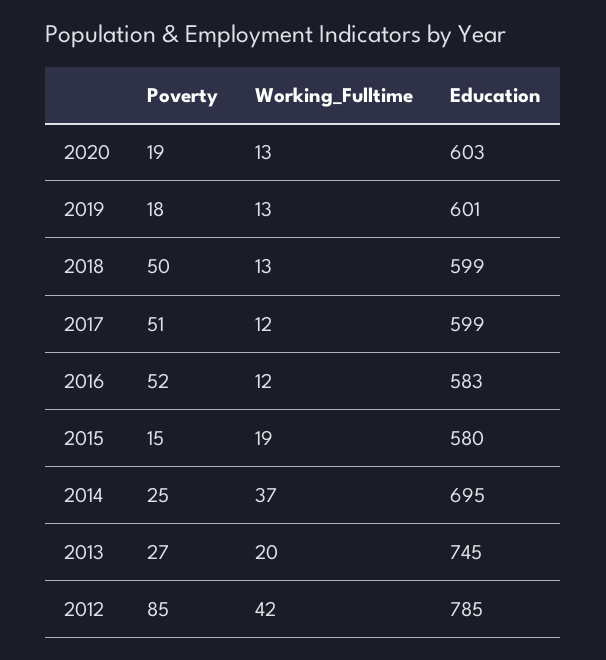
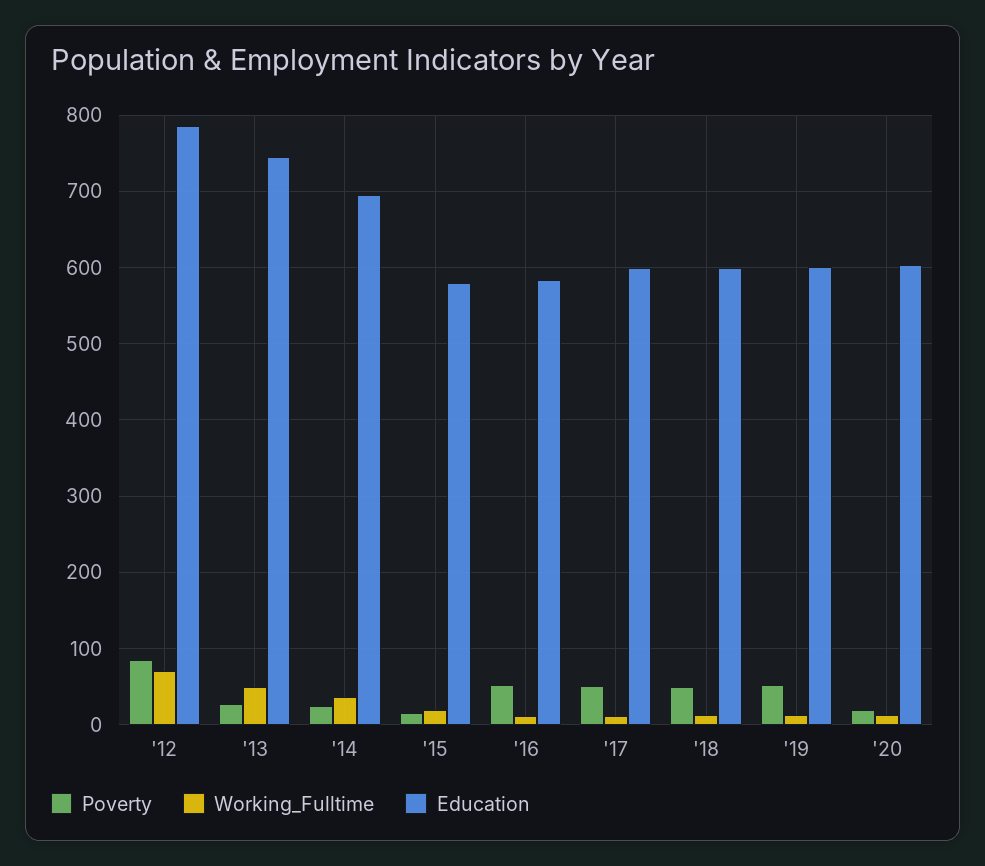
  {
    "Poverty": {
      "2020": 19,
-     "2019": 18,
+     "2019": 50,
      "2018": 50,
      "2017": 51,
      "2016": 52,
      "2015": 15,
      "2014": 25,
      "2013": 27,
      "2012": 85
    },
    "Working_Fulltime": {
      "2020": 13,
      "2019": 13,
      "2018": 13,
      "2017": 12,
      "2016": 12,
      "2015": 19,
      "2014": 37,
-     "2013": 20,
+     "2013": 50,
-     "2012": 42
+     "2012": 70
    },
    "Education": {
      "2020": 603,
      "2019": 601,
      "2018": 599,
      "2017": 599,
      "2016": 583,
      "2015": 580,
      "2014": 695,
      "2013": 745,
      "2012": 785
    }
  }

